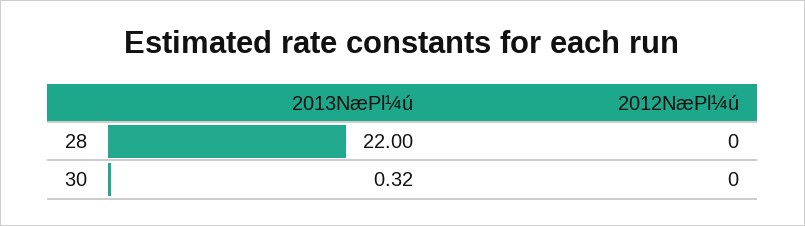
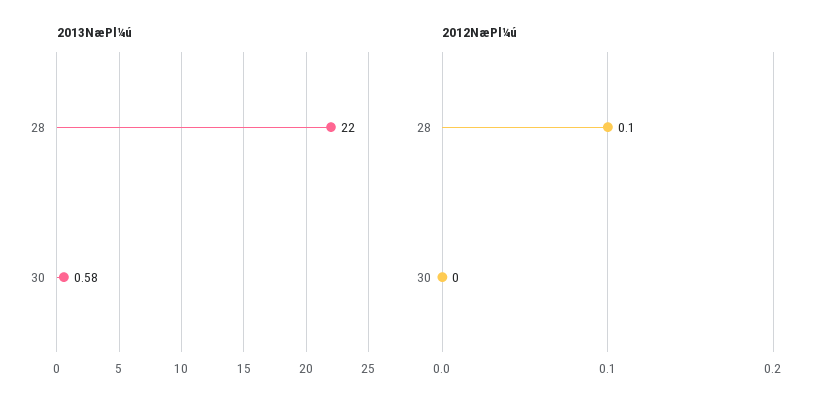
  {
    "2013NæPl¼ú": {
      "28": 22,
-     "30": 0.32
+     "30": 0.58
    },
    "2012NæPl¼ú": {
-     "28": 0,
+     "28": 0.1,
      "30": 0
    }
  }

